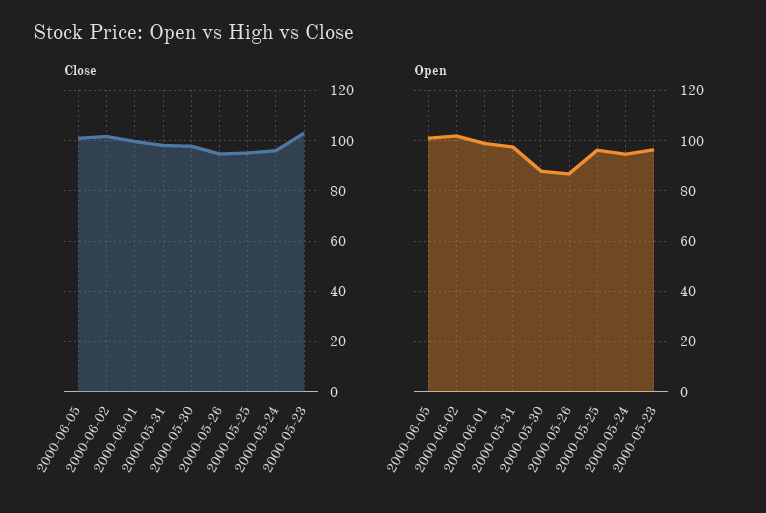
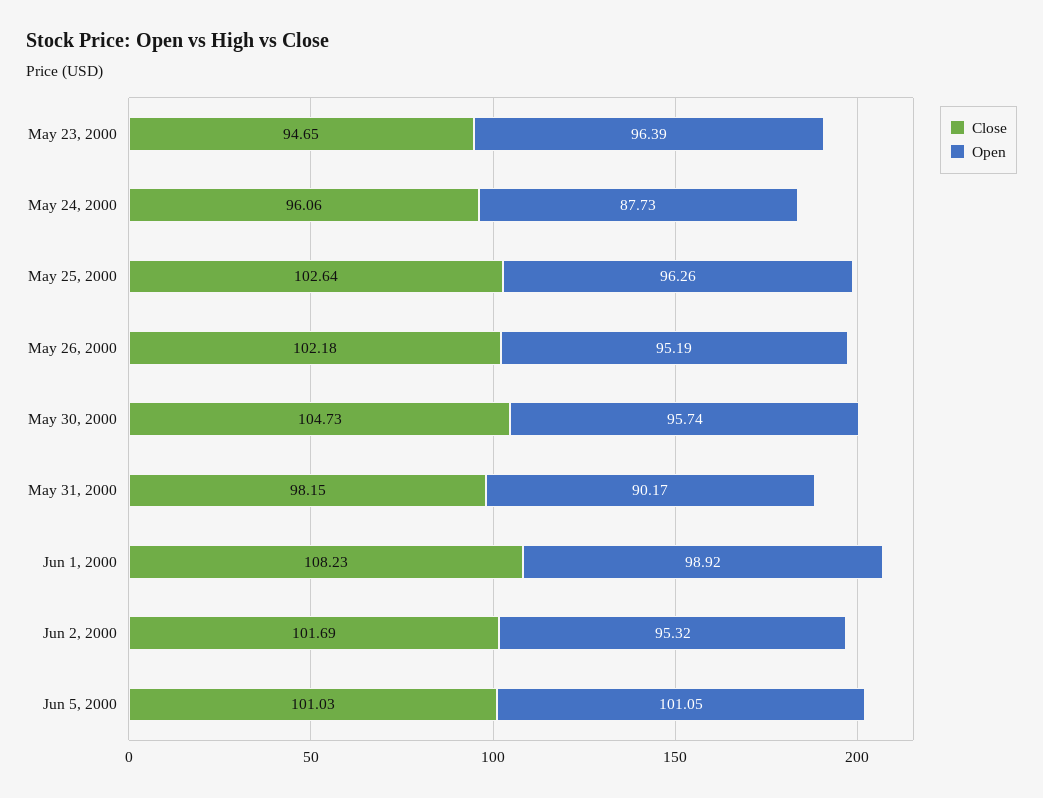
  {
    "Close": {
      "2000-06-05": 101.03,
      "2000-06-02": 101.69,
-     "2000-06-01": 100,
+     "2000-06-01": 108.23,
      "2000-05-31": 98.15,
-     "2000-05-30": 97.5,
+     "2000-05-30": 104.73,
-     "2000-05-26": 95,
+     "2000-05-26": 102.18,
-     "2000-05-25": 95,
+     "2000-05-25": 102.64,
      "2000-05-24": 96.06,
-     "2000-05-23": 102.5
+     "2000-05-23": 94.65
    },
    "Open": {
      "2000-06-05": 101.05,
-     "2000-06-02": 102.5,
+     "2000-06-02": 95.32,
      "2000-06-01": 98.92,
-     "2000-05-31": 97.5,
+     "2000-05-31": 90.17,
-     "2000-05-30": 87.5,
+     "2000-05-30": 95.74,
-     "2000-05-26": 87.5,
+     "2000-05-26": 95.19,
      "2000-05-25": 96.26,
-     "2000-05-24": 95,
+     "2000-05-24": 87.73,
      "2000-05-23": 96.39
    }
  }

